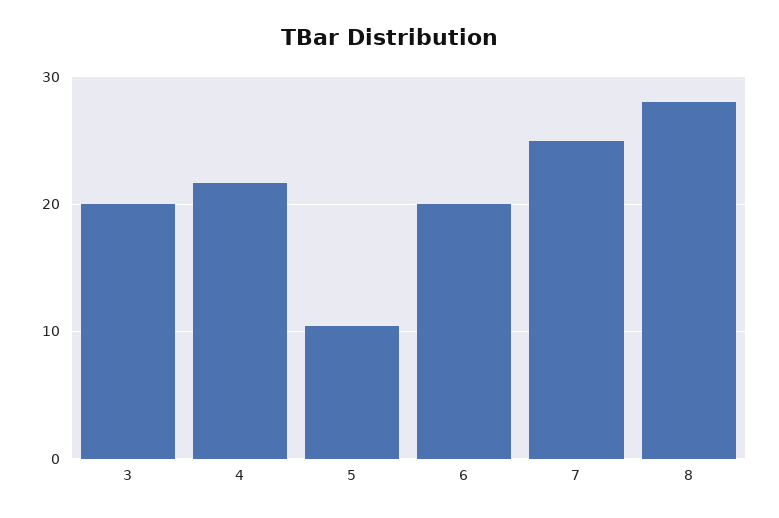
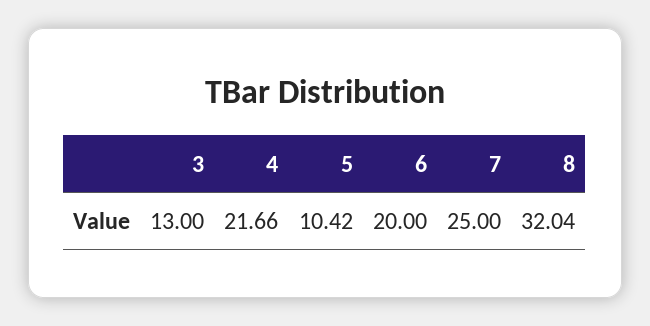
  {
-   "3": 20,
+   "3": 13,
    "4": 21.66,
    "5": 10.42,
    "6": 20,
    "7": 25,
-   "8": 28
+   "8": 32.04
  }

